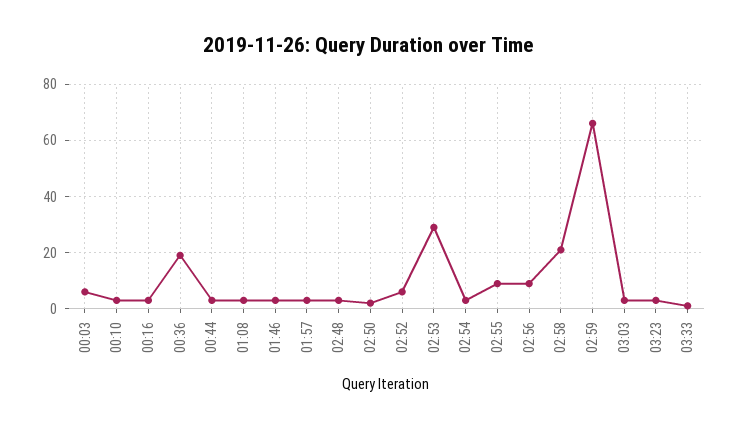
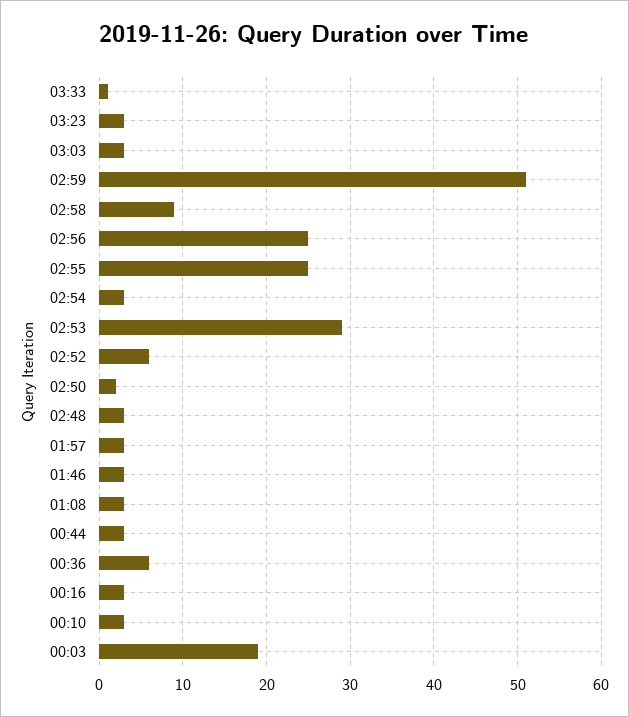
  {
-   "00:03": 5,
+   "00:03": 19,
    "00:10": 3,
    "00:16": 3,
-   "00:36": 20,
+   "00:36": 6,
    "00:44": 3,
    "01:08": 3,
    "01:46": 3,
    "01:57": 3,
    "02:48": 3,
    "02:50": 2,
    "02:52": 6,
    "02:53": 29,
    "02:54": 3,
-   "02:55": 10,
+   "02:55": 25,
-   "02:56": 10,
+   "02:56": 25,
-   "02:58": 20,
+   "02:58": 9,
-   "02:59": 65,
+   "02:59": 51,
    "03:03": 3,
    "03:23": 3,
    "03:33": 1
  }

